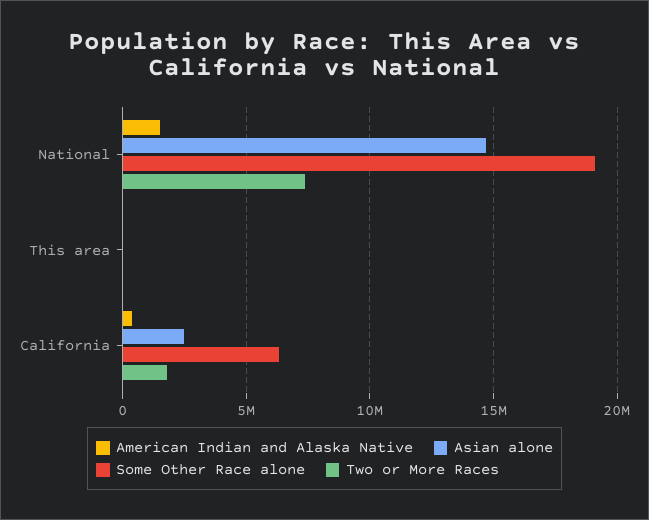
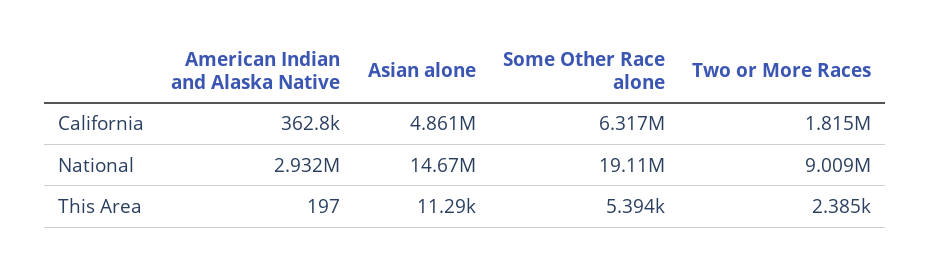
  {
    "American Indian and Alaska Native": {
-     "National": 1500000,
+     "National": 2932000,
      "This area": 197,
      "California": 362800
    },
    "Asian alone": {
      "National": 14670000,
      "This area": 11290,
-     "California": 2500000
+     "California": 4861000
    },
    "Some Other Race alone": {
      "National": 19110000,
      "This area": 5394,
      "California": 6317000
    },
    "Two or More Races": {
-     "National": 7500000,
+     "National": 9009000,
      "This area": 2385,
      "California": 1815000
    }
  }

